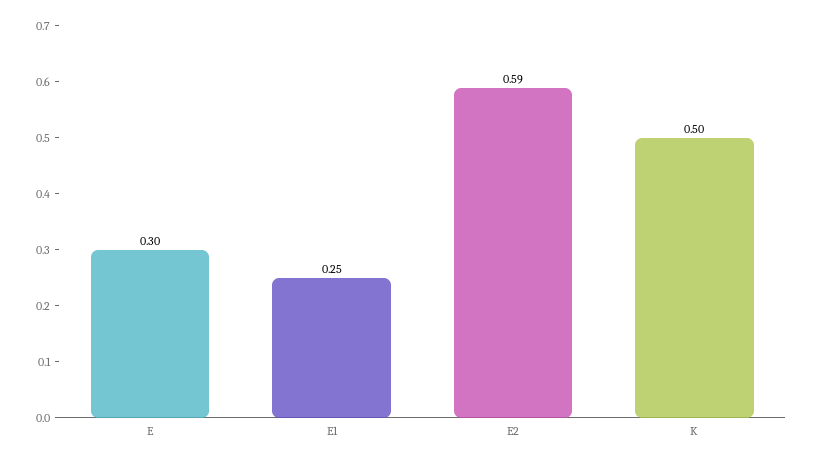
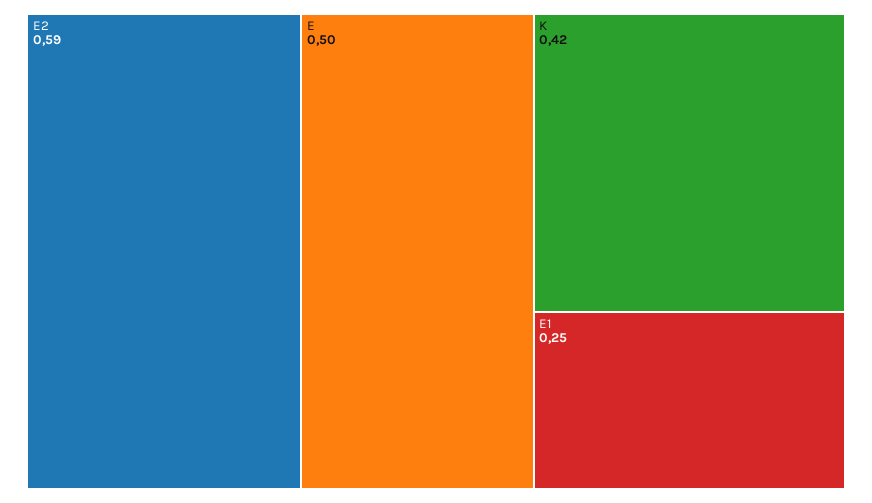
  {
-   "E": 0.3,
+   "E": 0.5,
    "E1": 0.25,
    "E2": 0.59,
-   "K": 0.5
+   "K": 0.42
  }

